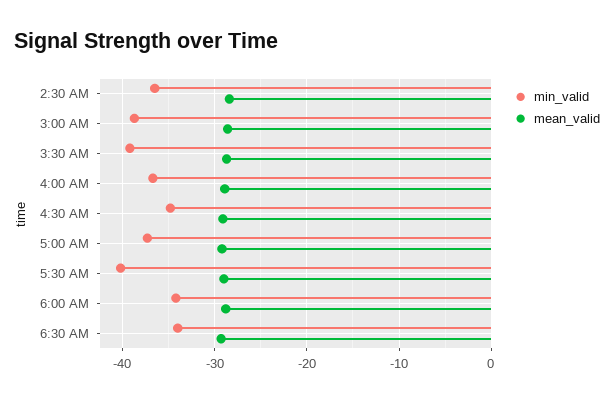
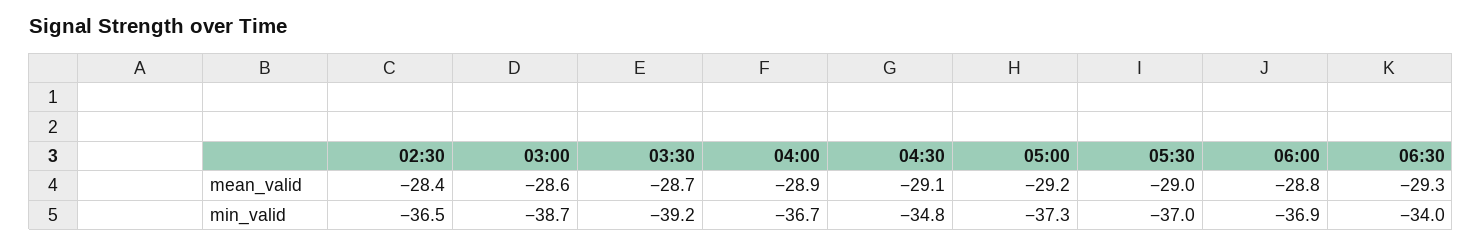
  {
    "min_valid": {
      "2:30 AM": -36.5,
      "3:00 AM": -38.7,
      "3:30 AM": -39.2,
      "4:00 AM": -36.7,
      "4:30 AM": -34.8,
      "5:00 AM": -37.3,
-     "5:30 AM": -40,
+     "5:30 AM": -37,
-     "6:00 AM": -34,
+     "6:00 AM": -36.9,
      "6:30 AM": -34
    },
    "mean_valid": {
      "2:30 AM": -28.4,
      "3:00 AM": -28.6,
      "3:30 AM": -28.7,
      "4:00 AM": -28.9,
      "4:30 AM": -29.1,
      "5:00 AM": -29.2,
      "5:30 AM": -29,
      "6:00 AM": -28.8,
      "6:30 AM": -29.3
    }
  }

